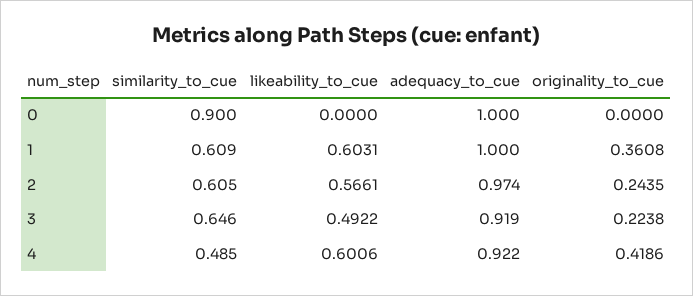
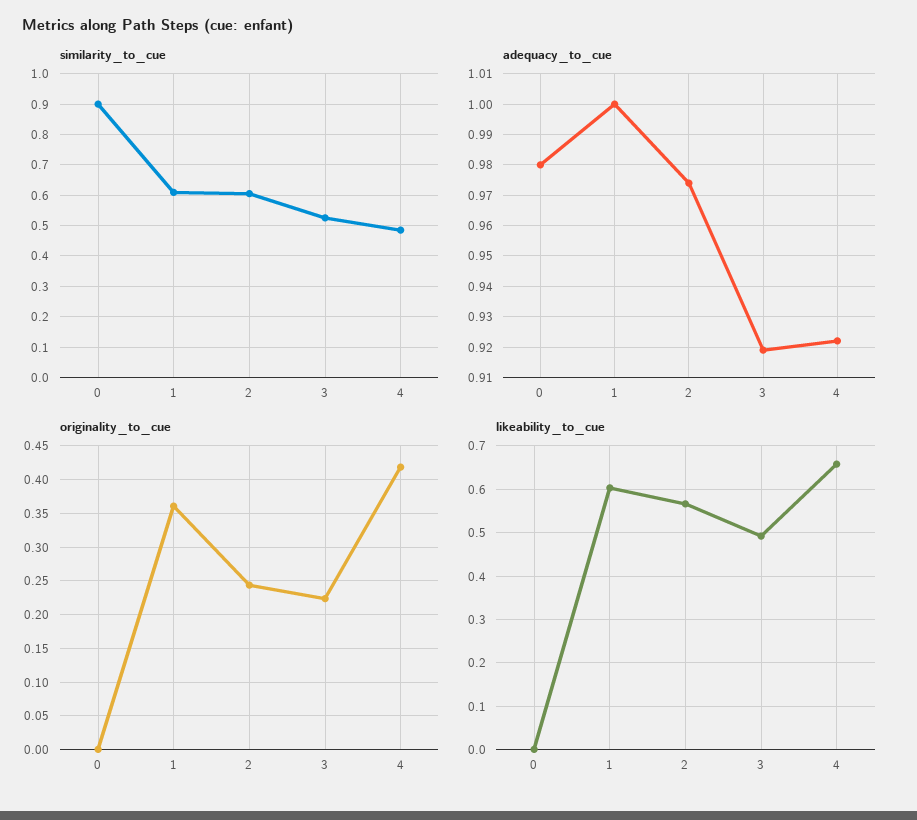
  {
    "similarity_to_cue": {
      "0": 0.9,
      "1": 0.609,
      "2": 0.605,
-     "3": 0.646,
+     "3": 0.52,
      "4": 0.485
    },
    "likeability_to_cue": {
      "0": 0,
      "1": 0.6031,
      "2": 0.5661,
      "3": 0.4922,
-     "4": 0.6006
+     "4": 0.66
    },
    "adequacy_to_cue": {
-     "0": 1,
+     "0": 0.98,
      "1": 1,
      "2": 0.974,
      "3": 0.919,
      "4": 0.922
    },
    "originality_to_cue": {
      "0": 0,
      "1": 0.3608,
      "2": 0.2435,
      "3": 0.2238,
      "4": 0.4186
    }
  }

